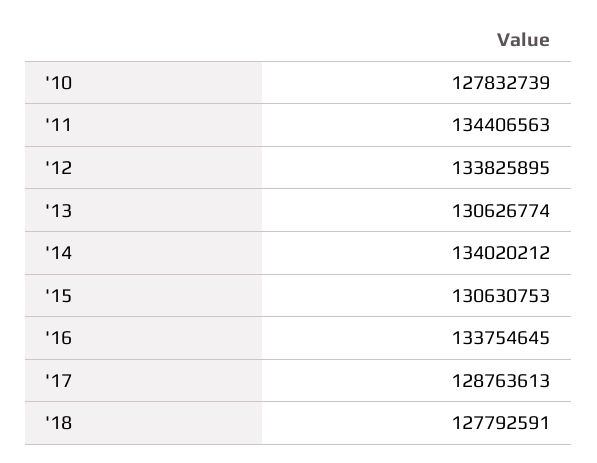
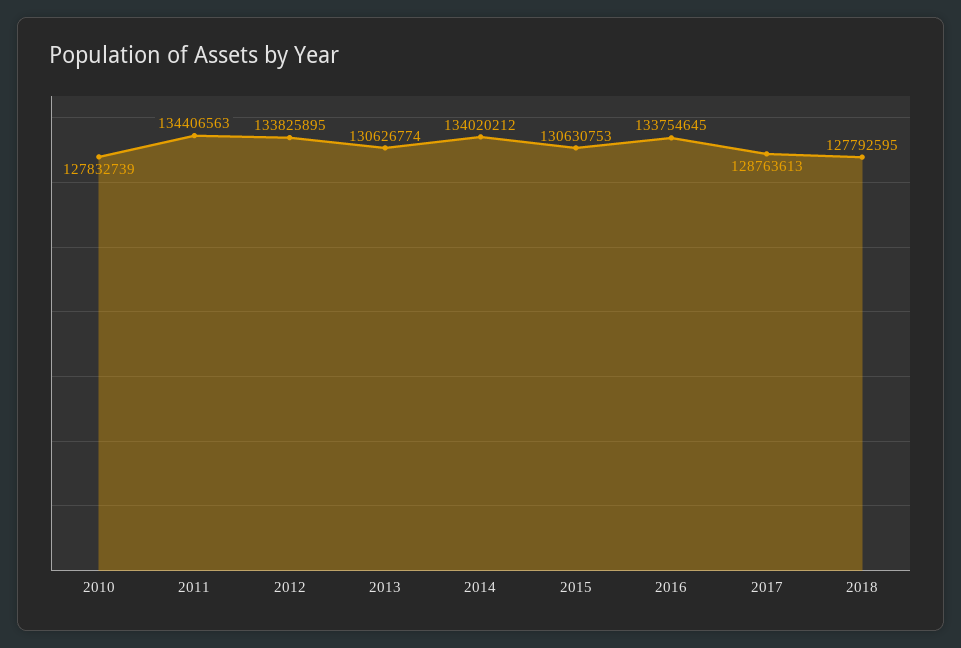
  {
    "'10": 127832739,
    "'11": 134406563,
    "'12": 133825895,
    "'13": 130626774,
    "'14": 134020212,
    "'15": 130630753,
    "'16": 133754645,
    "'17": 128763613,
-   "'18": 127792591
+   "'18": 127792595
  }

